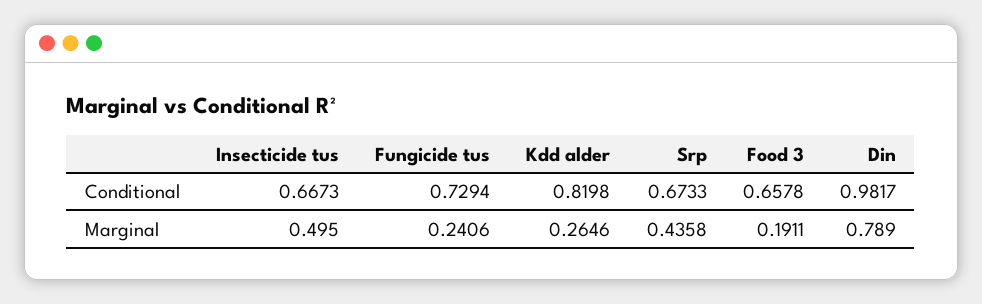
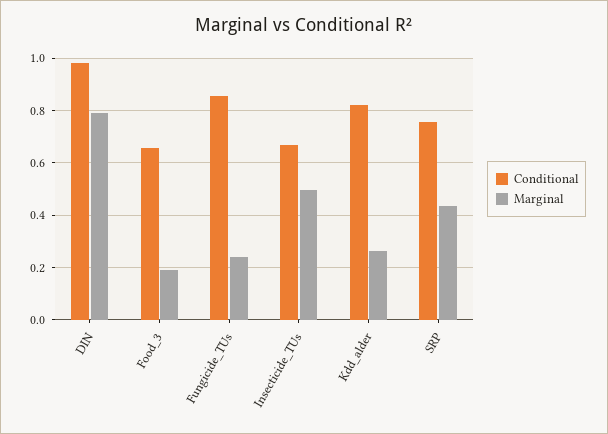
  {
    "Conditional": {
      "Insecticide tus": 0.6673,
-     "Fungicide tus": 0.7294,
+     "Fungicide tus": 0.85,
      "Kdd alder": 0.8198,
-     "Srp": 0.6733,
+     "Srp": 0.75,
      "Food 3": 0.6578,
      "Din": 0.9817
    },
    "Marginal": {
      "Insecticide tus": 0.495,
      "Fungicide tus": 0.2406,
      "Kdd alder": 0.2646,
      "Srp": 0.4358,
      "Food 3": 0.1911,
      "Din": 0.789
    }
  }

